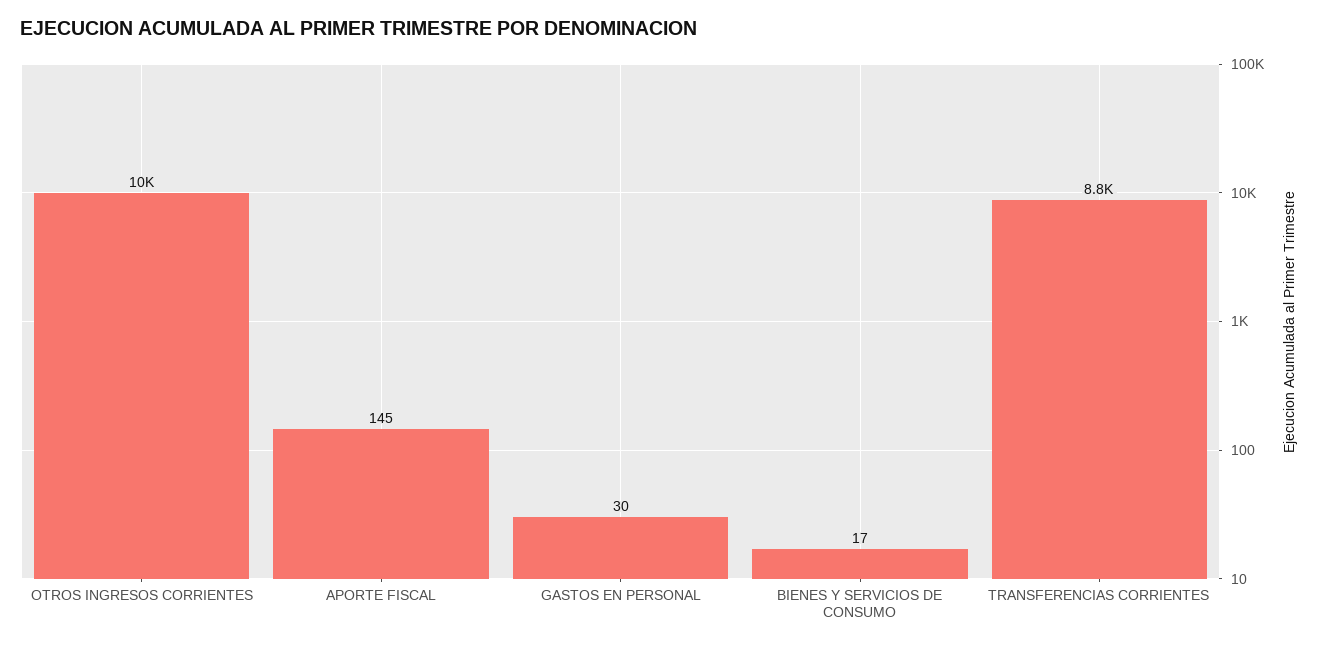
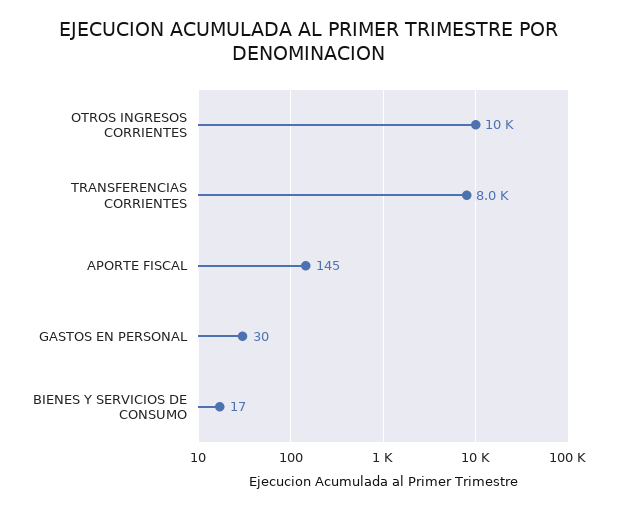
  {
    "OTROS INGRESOS CORRIENTES": 10000,
    "APORTE FISCAL": 145,
    "GASTOS EN PERSONAL": 30,
    "BIENES Y SERVICIOS DE CONSUMO": 17,
-   "TRANSFERENCIAS CORRIENTES": 8800
+   "TRANSFERENCIAS CORRIENTES": 8000
  }

